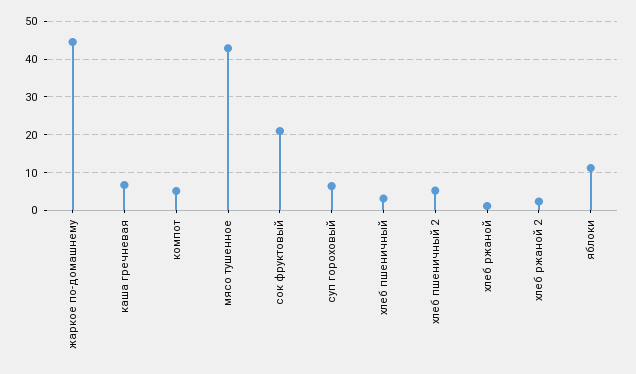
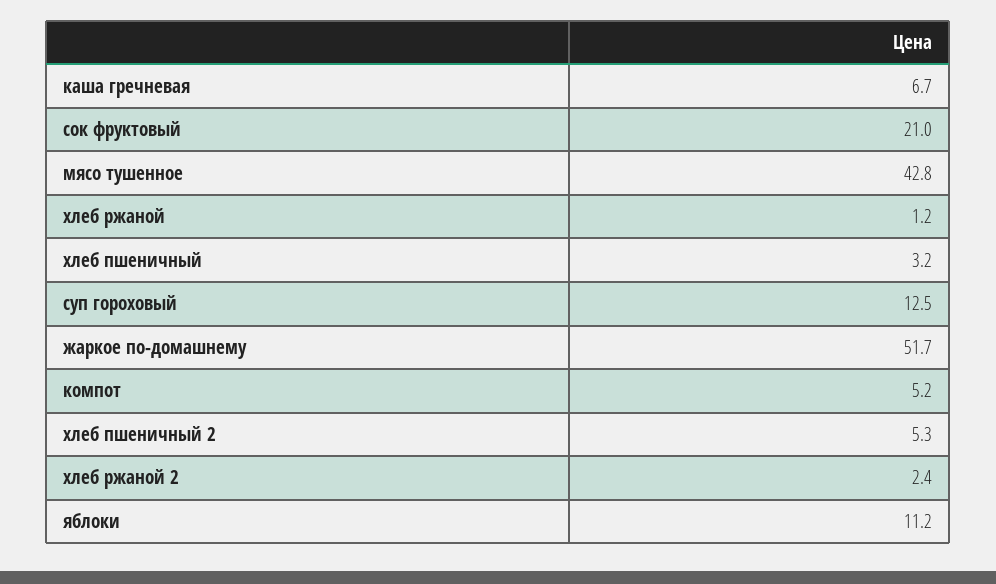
  {
-   "жаркое по-домашнему": 44,
+   "жаркое по-домашнему": 51.7,
    "каша гречневая": 6.7,
    "компот": 5.2,
    "мясо тушенное": 42.8,
    "сок фруктовый": 21,
-   "суп гороховый": 6,
+   "суп гороховый": 12.5,
    "хлеб пшеничный": 3.2,
    "хлеб пшеничный 2": 5.3,
    "хлеб ржаной": 1.2,
    "хлеб ржаной 2": 2.4,
    "яблоки": 11.2
  }

